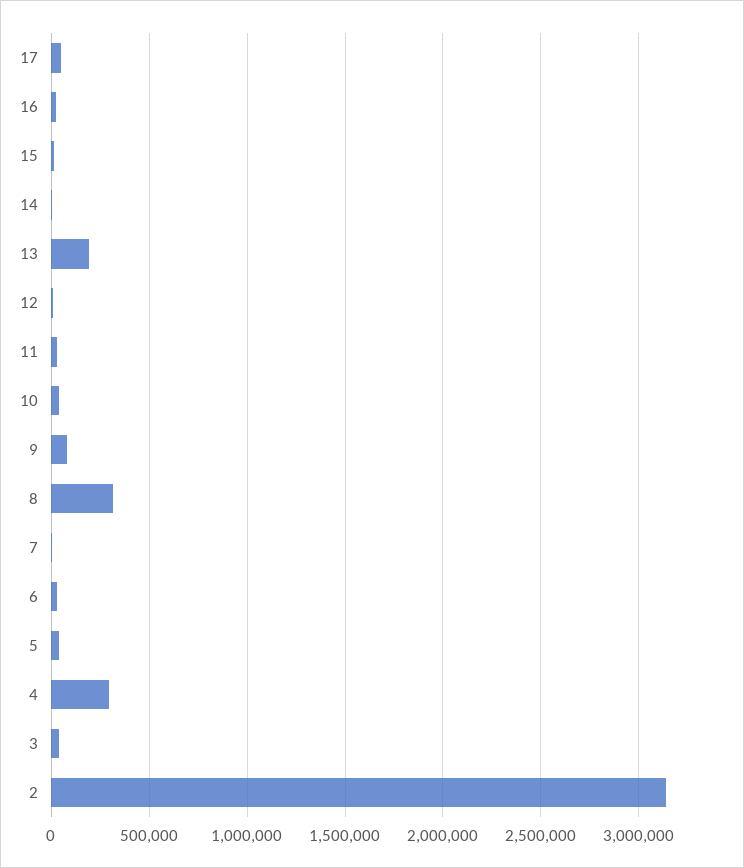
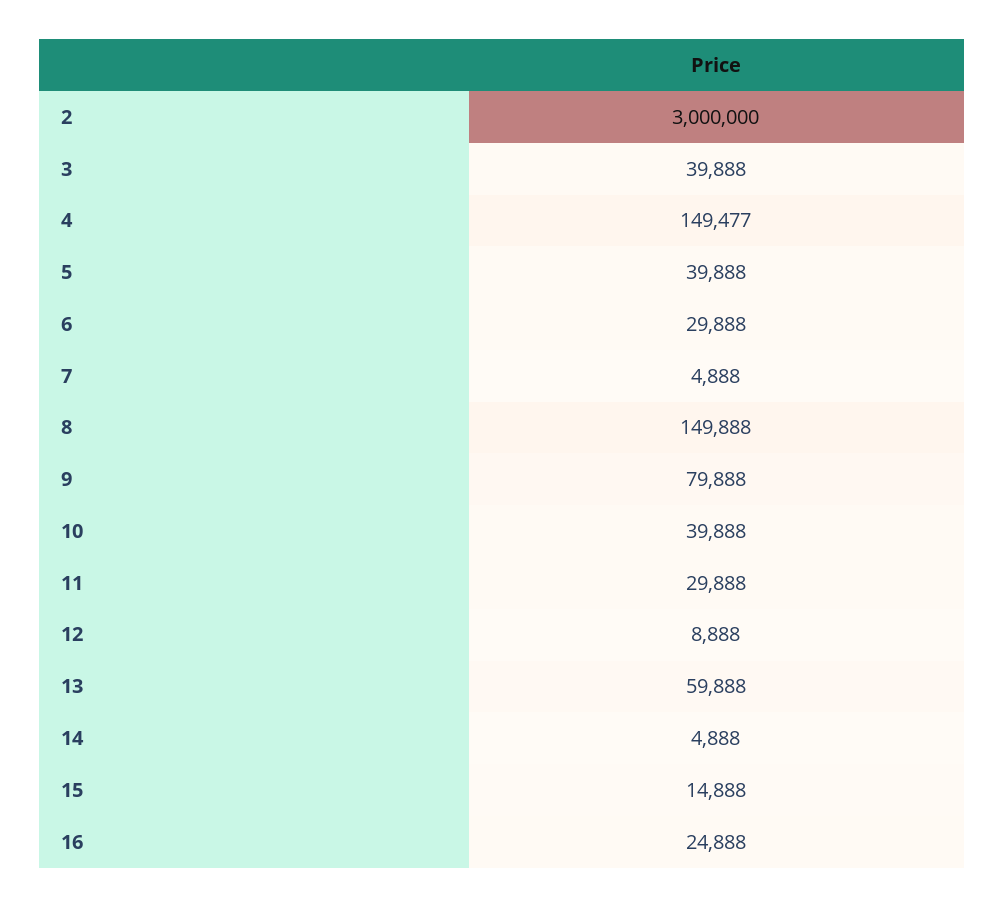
  {
-   "17": 50000,
    "16": 24888,
    "15": 14888,
    "14": 4888,
-   "13": 200000,
+   "13": 59888,
    "12": 8888,
    "11": 29888,
    "10": 39888,
    "9": 79888,
-   "8": 300000,
+   "8": 149888,
    "7": 4888,
    "6": 29888,
    "5": 39888,
-   "4": 300000,
+   "4": 149477,
    "3": 39888,
-   "2": 3150000
+   "2": 3000000
  }

